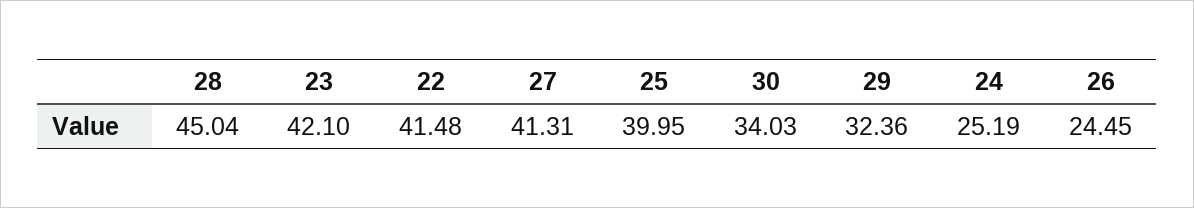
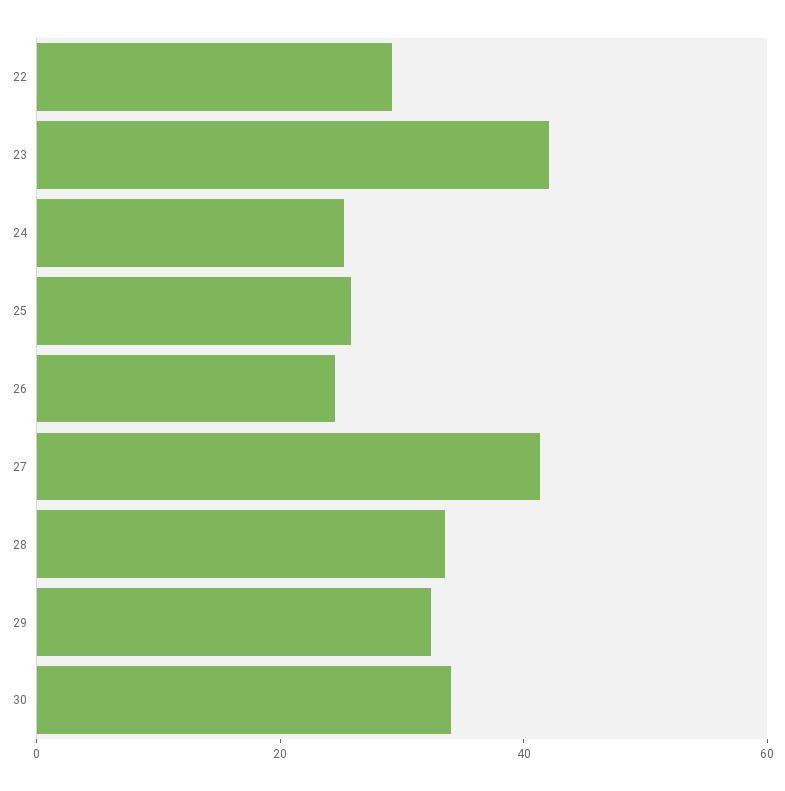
  {
-   "28": 45.04,
+   "28": 35,
    "23": 42.1,
-   "22": 41.48,
+   "22": 30,
    "27": 41.31,
-   "25": 39.95,
+   "25": 25,
    "30": 34.03,
    "29": 32.36,
    "24": 25.19,
    "26": 24.45
  }

